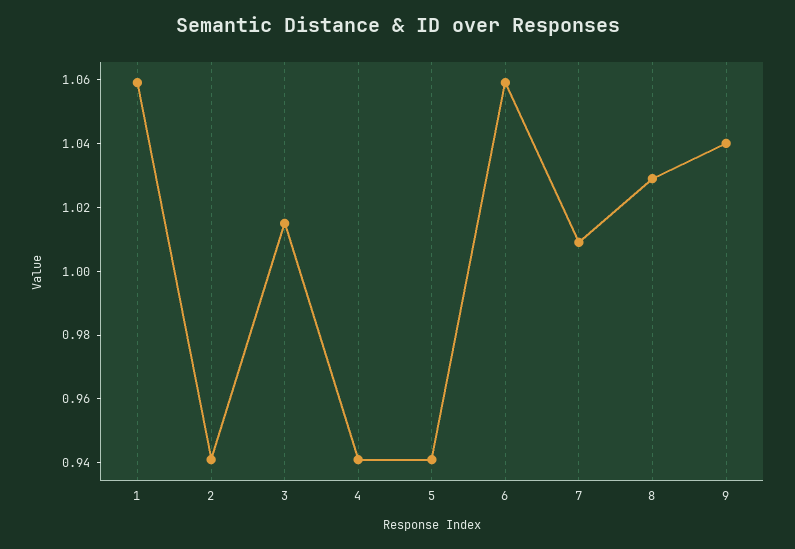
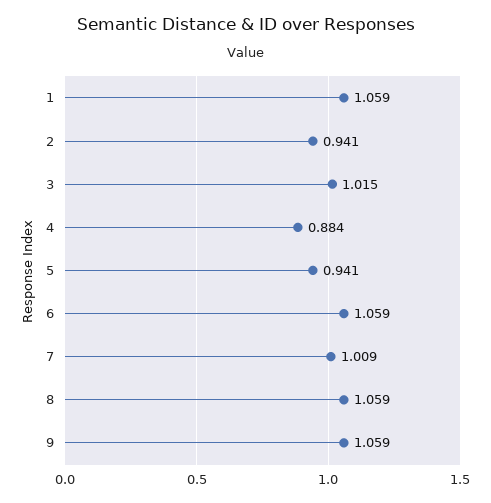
  {
    "1": 1.059,
    "2": 0.941,
    "3": 1.015,
-   "4": 0.94,
+   "4": 0.884,
    "5": 0.941,
    "6": 1.059,
    "7": 1.009,
-   "8": 1.03,
+   "8": 1.059,
-   "9": 1.04
+   "9": 1.059
  }

